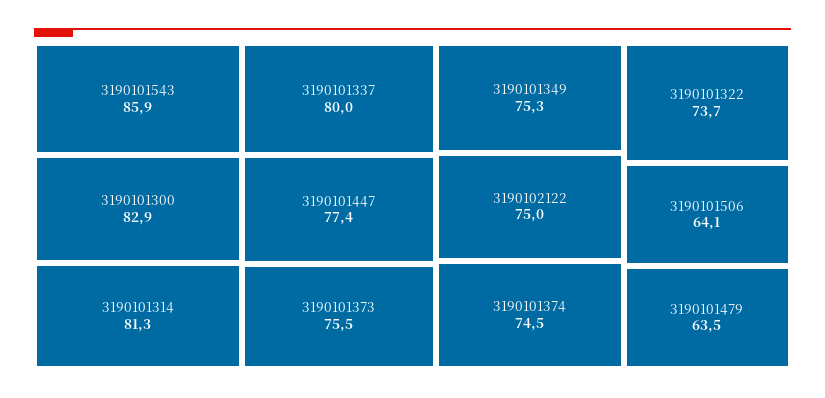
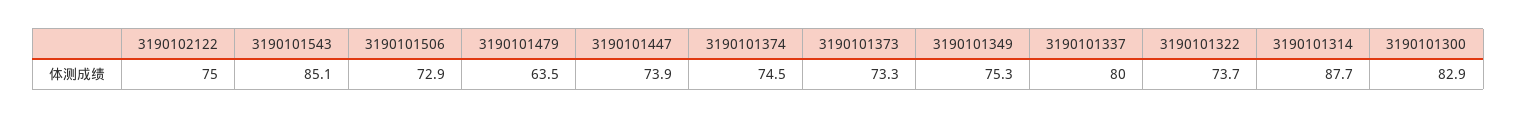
  {
-   "3190101543": 85.9,
+   "3190101543": 85.1,
    "3190101300": 82.9,
-   "3190101314": 81.3,
+   "3190101314": 87.7,
    "3190101337": 80,
-   "3190101447": 77.4,
+   "3190101447": 73.9,
-   "3190101373": 75.5,
+   "3190101373": 73.3,
    "3190101349": 75.3,
    "3190102122": 75,
    "3190101374": 74.5,
    "3190101322": 73.7,
-   "3190101506": 64.1,
+   "3190101506": 72.9,
    "3190101479": 63.5
  }

